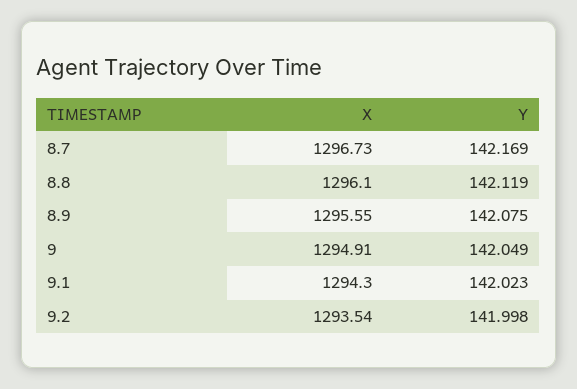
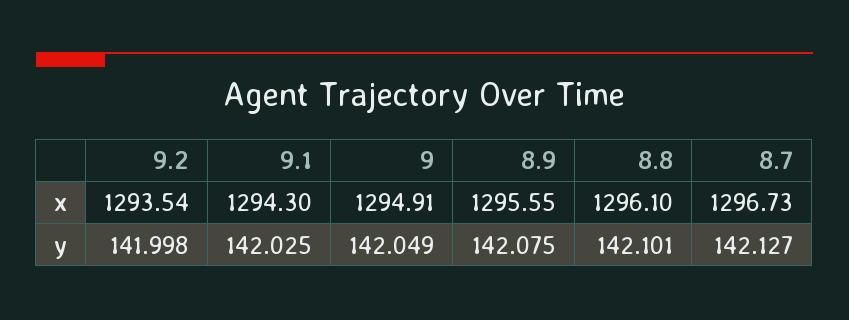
  {
    "X": {
      "8.7": 1296.73,
      "8.8": 1296.1,
      "8.9": 1295.55,
      "9": 1294.91,
      "9.1": 1294.3,
      "9.2": 1293.54
    },
    "Y": {
-     "8.7": 142.169,
+     "8.7": 142.127,
-     "8.8": 142.119,
+     "8.8": 142.101,
      "8.9": 142.075,
      "9": 142.049,
-     "9.1": 142.023,
+     "9.1": 142.025,
      "9.2": 141.998
    }
  }

